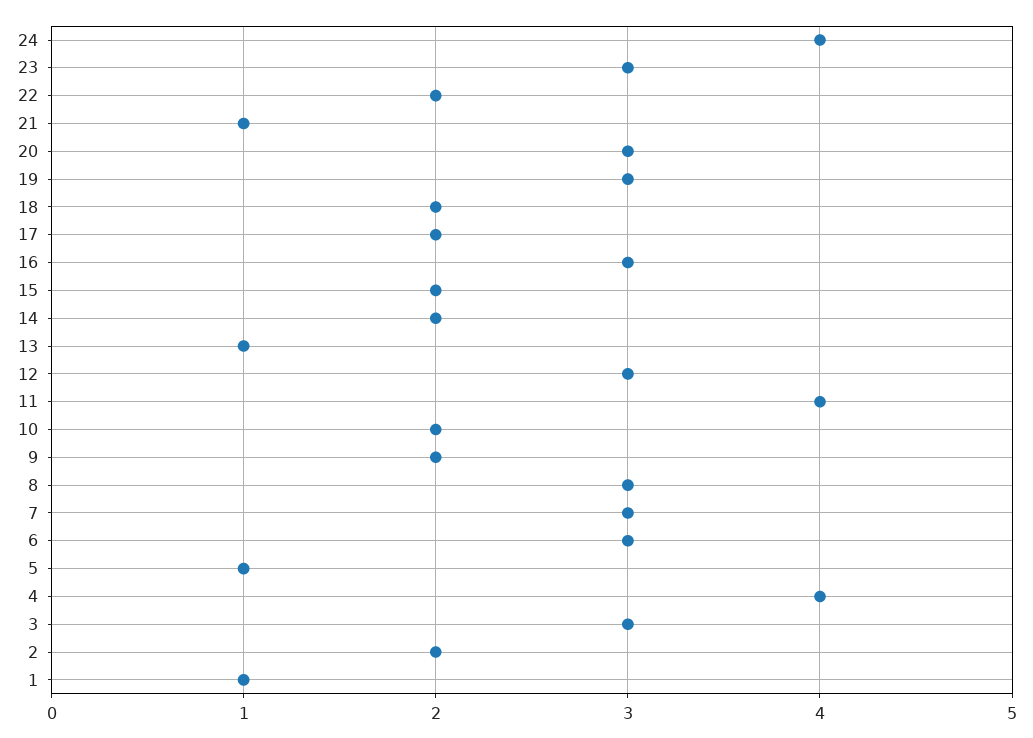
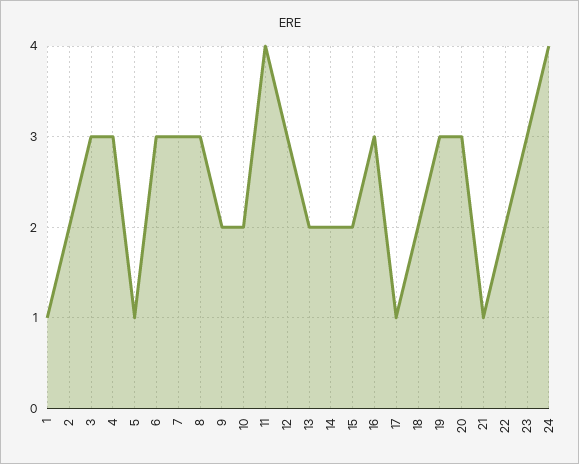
  {
    "24": 4,
    "23": 3,
    "22": 2,
    "21": 1,
    "20": 3,
    "19": 3,
    "18": 2,
-   "17": 2,
+   "17": 1,
    "16": 3,
    "15": 2,
    "14": 2,
-   "13": 1,
+   "13": 2,
    "12": 3,
    "11": 4,
    "10": 2,
    "9": 2,
    "8": 3,
    "7": 3,
    "6": 3,
    "5": 1,
-   "4": 4,
+   "4": 3,
    "3": 3,
    "2": 2,
    "1": 1
  }

